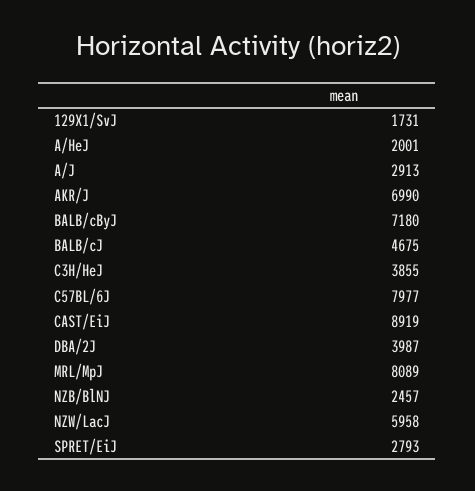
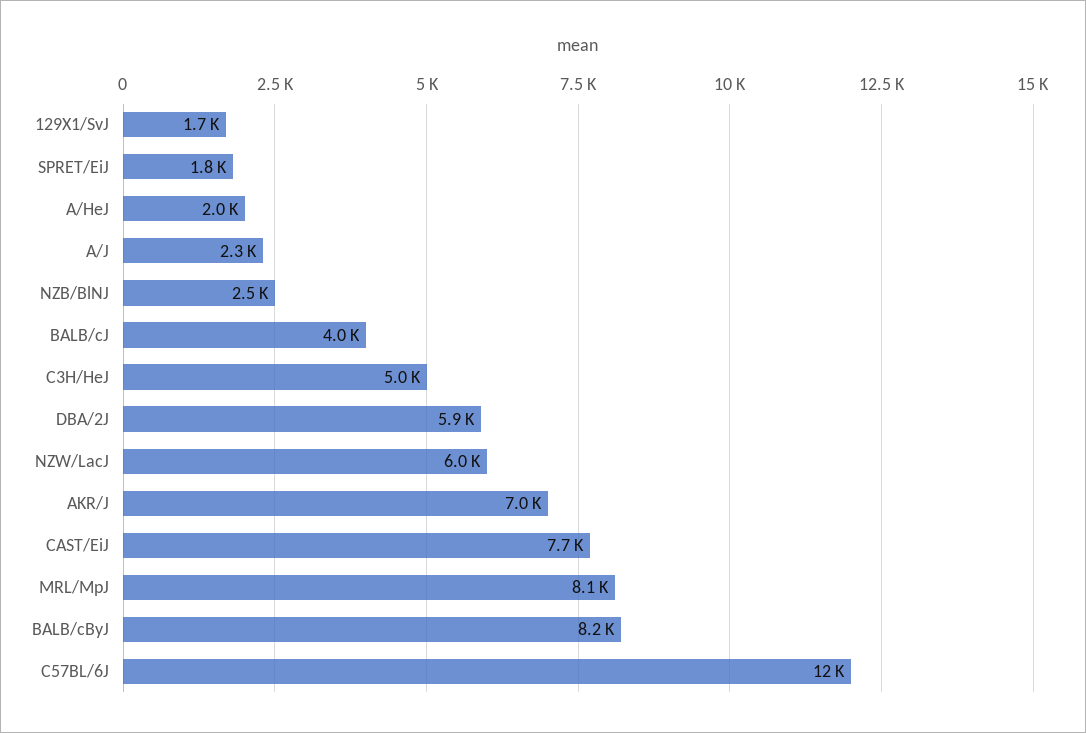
  {
    "129X1/SvJ": 1731,
    "A/HeJ": 2001,
-   "A/J": 2913,
+   "A/J": 2300,
    "AKR/J": 6990,
-   "BALB/cByJ": 7180,
+   "BALB/cByJ": 8200,
-   "BALB/cJ": 4675,
+   "BALB/cJ": 4000,
-   "C3H/HeJ": 3855,
+   "C3H/HeJ": 5000,
-   "C57BL/6J": 7977,
+   "C57BL/6J": 12000,
-   "CAST/EiJ": 8919,
+   "CAST/EiJ": 7700,
-   "DBA/2J": 3987,
+   "DBA/2J": 5900,
    "MRL/MpJ": 8089,
    "NZB/BlNJ": 2457,
    "NZW/LacJ": 5958,
-   "SPRET/EiJ": 2793
+   "SPRET/EiJ": 1800
  }

